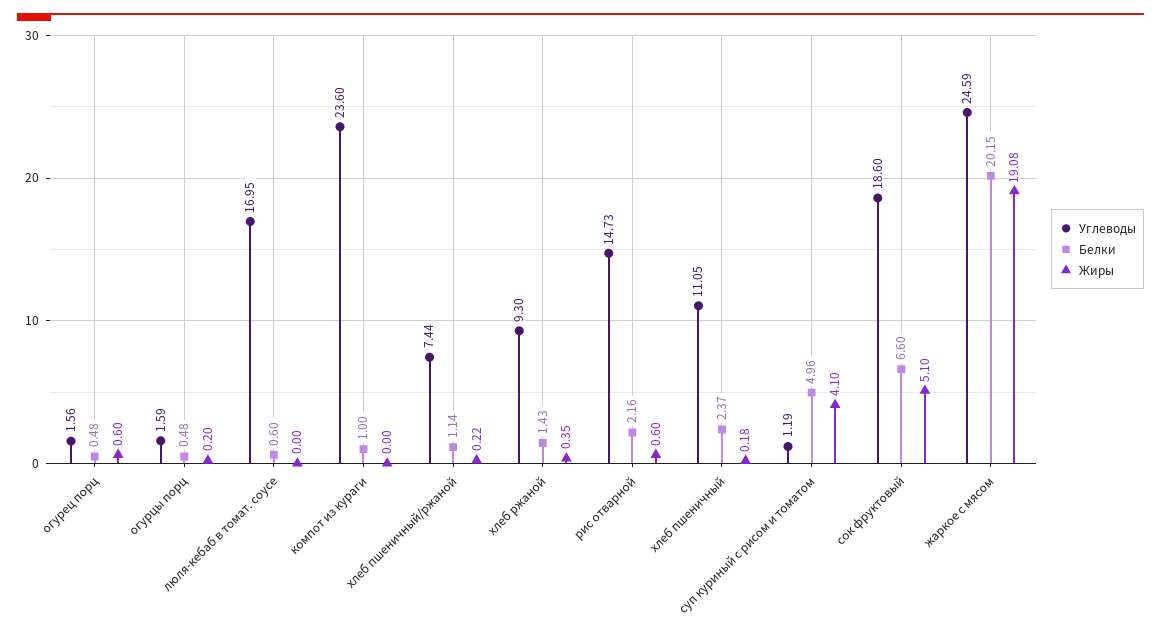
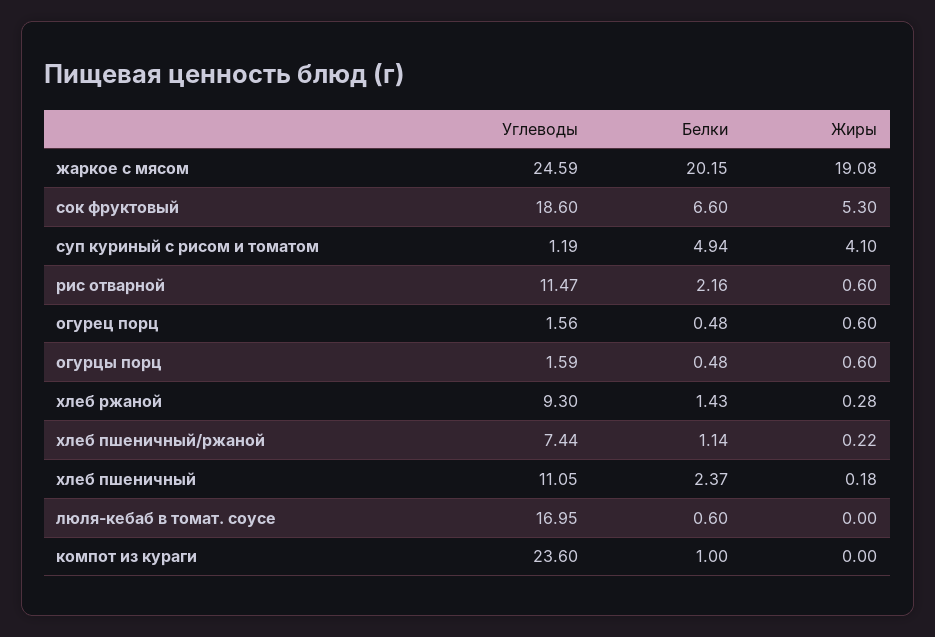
  {
    "Углеводы": {
      "огурец порц": 1.56,
      "огурцы порц": 1.59,
      "люля-кебаб в томат. соусе": 16.95,
      "компот из кураги": 23.6,
      "хлеб пшеничный/ржаной": 7.44,
      "хлеб ржаной": 9.3,
-     "рис отварной": 14.73,
+     "рис отварной": 11.47,
      "хлеб пшеничный": 11.05,
      "суп куриный с рисом и томатом": 1.19,
      "сок фруктовый": 18.6,
      "жаркое с мясом": 24.59
    },
    "Белки": {
      "огурец порц": 0.48,
      "огурцы порц": 0.48,
      "люля-кебаб в томат. соусе": 0.6,
      "компот из кураги": 1,
      "хлеб пшеничный/ржаной": 1.14,
      "хлеб ржаной": 1.43,
      "рис отварной": 2.16,
      "хлеб пшеничный": 2.37,
-     "суп куриный с рисом и томатом": 4.96,
+     "суп куриный с рисом и томатом": 4.94,
      "сок фруктовый": 6.6,
      "жаркое с мясом": 20.15
    },
    "Жиры": {
      "огурец порц": 0.6,
-     "огурцы порц": 0.2,
+     "огурцы порц": 0.6,
      "люля-кебаб в томат. соусе": 0,
      "компот из кураги": 0,
      "хлеб пшеничный/ржаной": 0.22,
-     "хлеб ржаной": 0.35,
+     "хлеб ржаной": 0.28,
      "рис отварной": 0.6,
      "хлеб пшеничный": 0.18,
      "суп куриный с рисом и томатом": 4.1,
-     "сок фруктовый": 5.1,
+     "сок фруктовый": 5.3,
      "жаркое с мясом": 19.08
    }
  }

